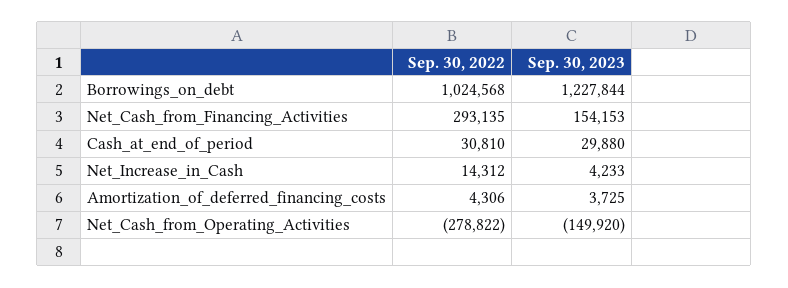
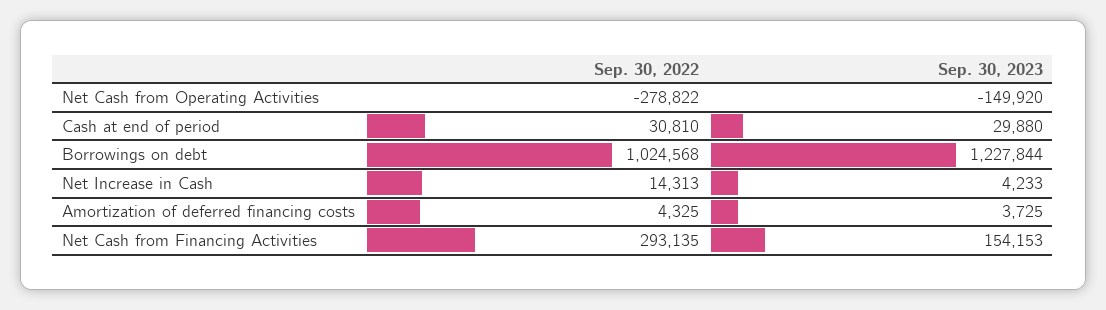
  {
    "Sep. 30, 2022": {
      "Borrowings_on_debt": 1024568,
      "Net_Cash_from_Financing_Activities": 293135,
      "Cash_at_end_of_period": 30810,
-     "Net_Increase_in_Cash": 14312,
+     "Net_Increase_in_Cash": 14313,
-     "Amortization_of_deferred_financing_costs": 4306,
+     "Amortization_of_deferred_financing_costs": 4325,
      "Net_Cash_from_Operating_Activities": -278822
    },
    "Sep. 30, 2023": {
      "Borrowings_on_debt": 1227844,
      "Net_Cash_from_Financing_Activities": 154153,
      "Cash_at_end_of_period": 29880,
      "Net_Increase_in_Cash": 4233,
      "Amortization_of_deferred_financing_costs": 3725,
      "Net_Cash_from_Operating_Activities": -149920
    }
  }

